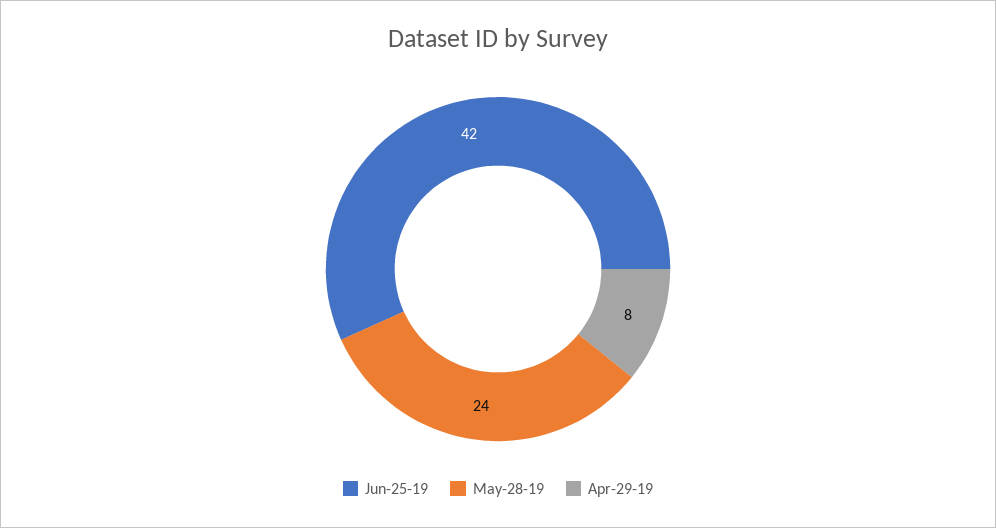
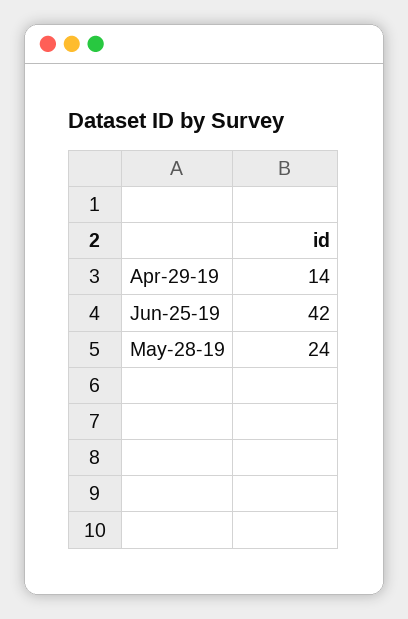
  {
    "Jun-25-19": 42,
    "May-28-19": 24,
-   "Apr-29-19": 8
+   "Apr-29-19": 14
  }

